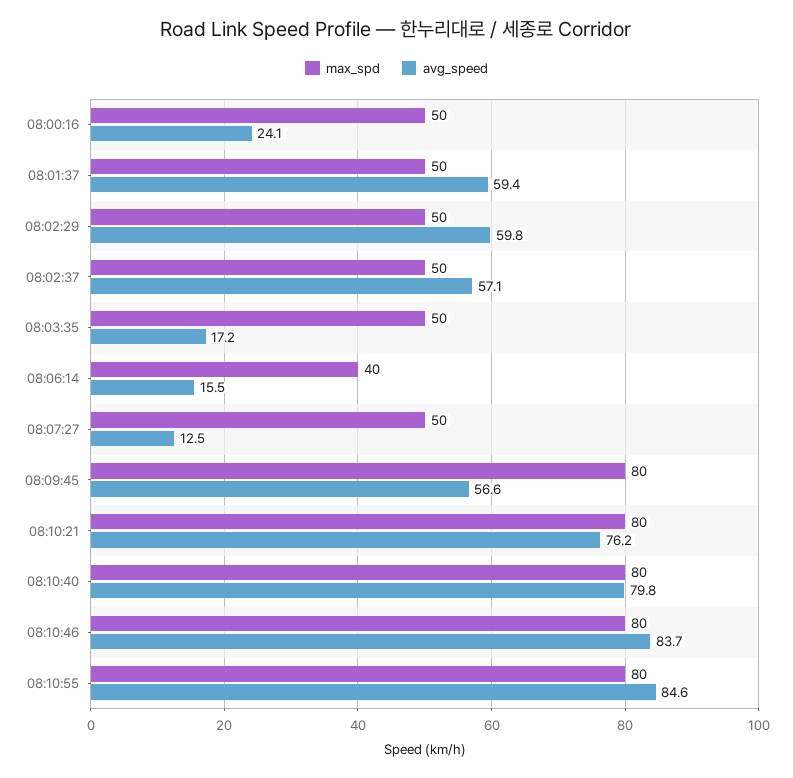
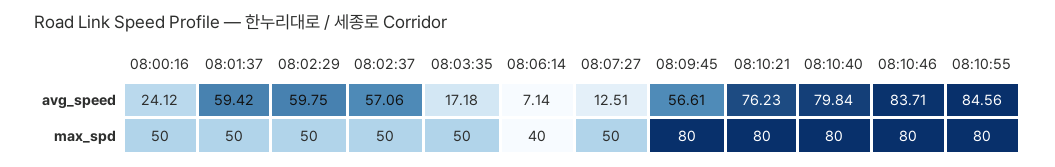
  {
    "max_spd": {
      "08:00:16": 50,
      "08:01:37": 50,
      "08:02:29": 50,
      "08:02:37": 50,
      "08:03:35": 50,
      "08:06:14": 40,
      "08:07:27": 50,
      "08:09:45": 80,
      "08:10:21": 80,
      "08:10:40": 80,
      "08:10:46": 80,
      "08:10:55": 80
    },
    "avg_speed": {
      "08:00:16": 24.12,
      "08:01:37": 59.42,
      "08:02:29": 59.75,
      "08:02:37": 57.06,
      "08:03:35": 17.18,
-     "08:06:14": 15.5,
+     "08:06:14": 7.14,
      "08:07:27": 12.51,
      "08:09:45": 56.61,
      "08:10:21": 76.23,
      "08:10:40": 79.84,
      "08:10:46": 83.71,
      "08:10:55": 84.56
    }
  }

